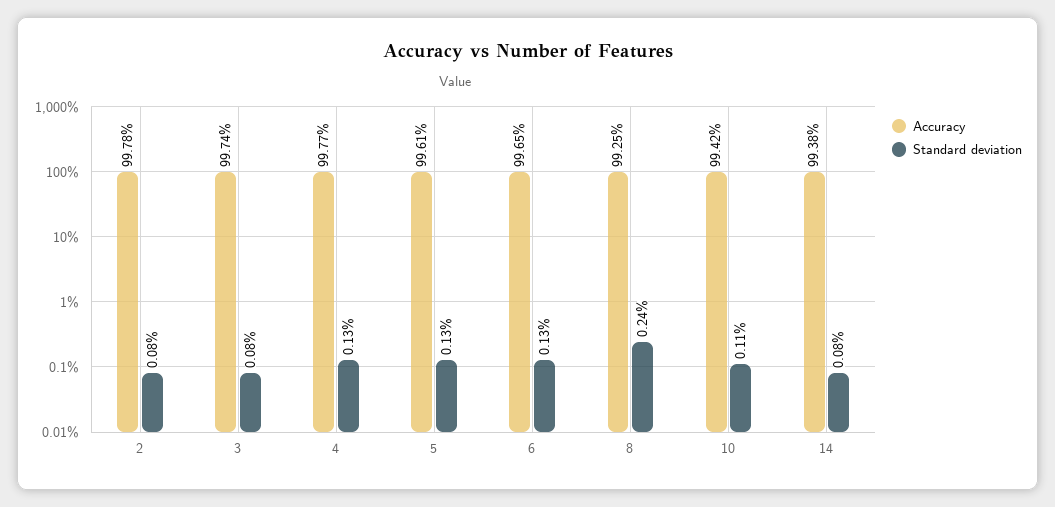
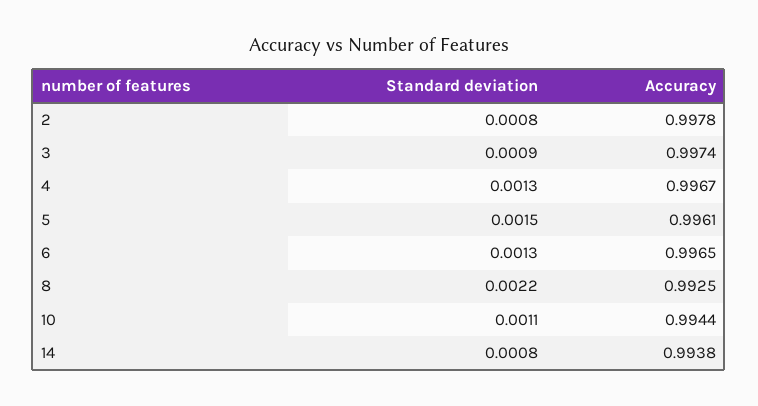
  {
    "Accuracy": {
      "2": 0.9978,
      "3": 0.9974,
-     "4": 0.9977,
+     "4": 0.9967,
      "5": 0.9961,
      "6": 0.9965,
      "8": 0.9925,
-     "10": 0.9942,
+     "10": 0.9944,
      "14": 0.9938
    },
    "Standard deviation": {
      "2": 0.0008,
-     "3": 0.0008,
+     "3": 0.0009,
      "4": 0.0013,
-     "5": 0.0013,
+     "5": 0.0015,
      "6": 0.0013,
-     "8": 0.0024,
+     "8": 0.0022,
      "10": 0.0011,
      "14": 0.0008
    }
  }

